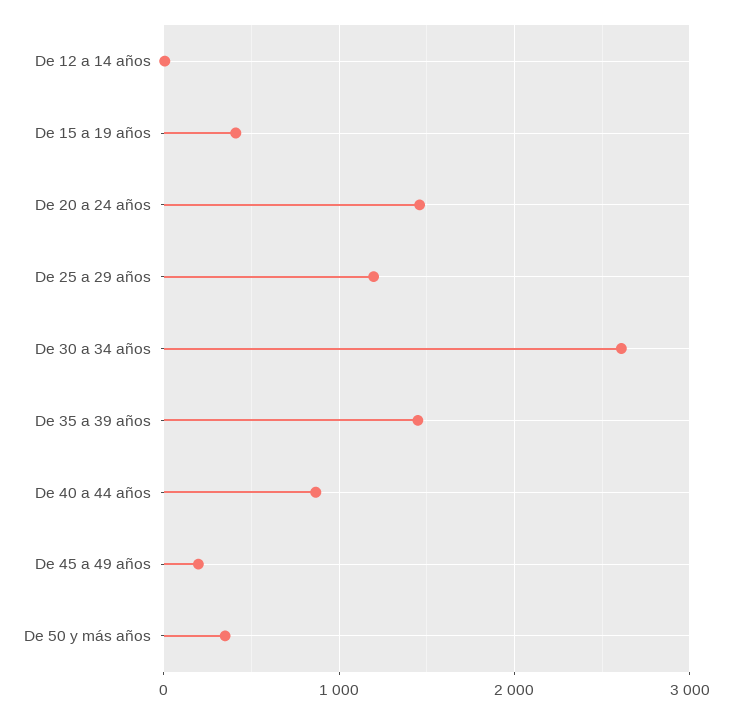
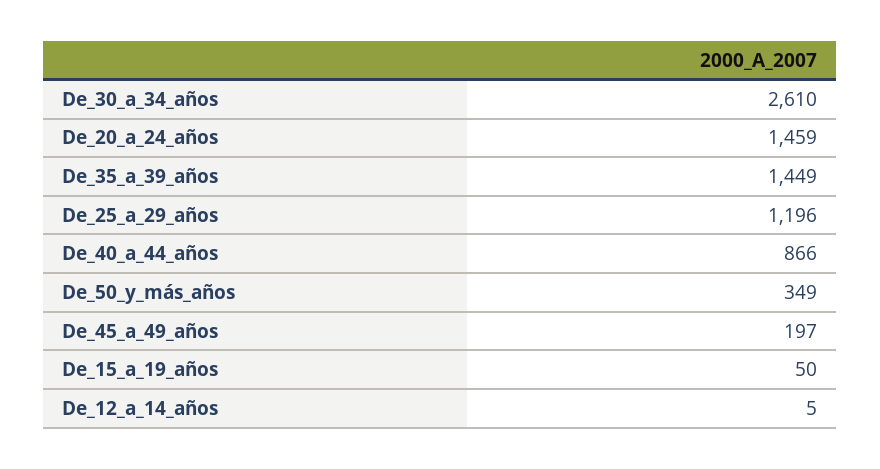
  {
    "De 12 a 14 años": 5,
-   "De 15 a 19 años": 400,
+   "De 15 a 19 años": 50,
    "De 20 a 24 años": 1459,
    "De 25 a 29 años": 1196,
    "De 30 a 34 años": 2610,
    "De 35 a 39 años": 1449,
    "De 40 a 44 años": 866,
    "De 45 a 49 años": 197,
    "De 50 y más años": 349
  }

